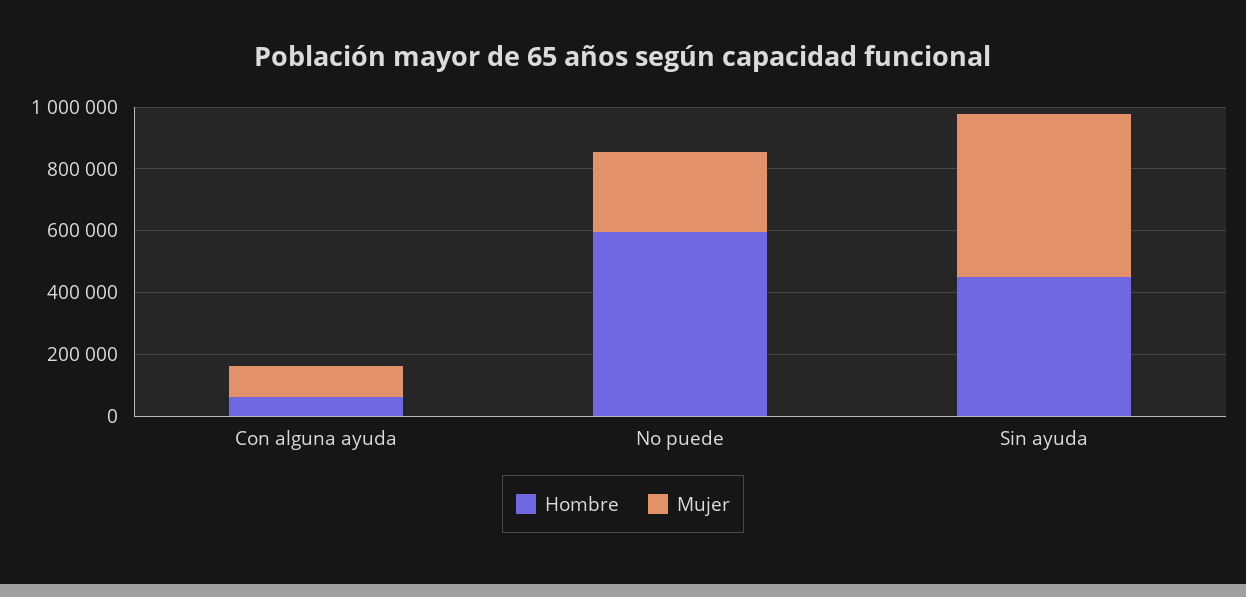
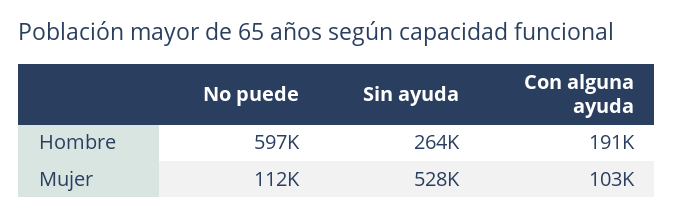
  {
    "Hombre": {
-     "Con alguna ayuda": 50000,
+     "Con alguna ayuda": 191000,
      "No puede": 597000,
-     "Sin ayuda": 450000
+     "Sin ayuda": 264000
    },
    "Mujer": {
      "Con alguna ayuda": 103000,
-     "No puede": 250000,
+     "No puede": 112000,
      "Sin ayuda": 528000
    }
  }

